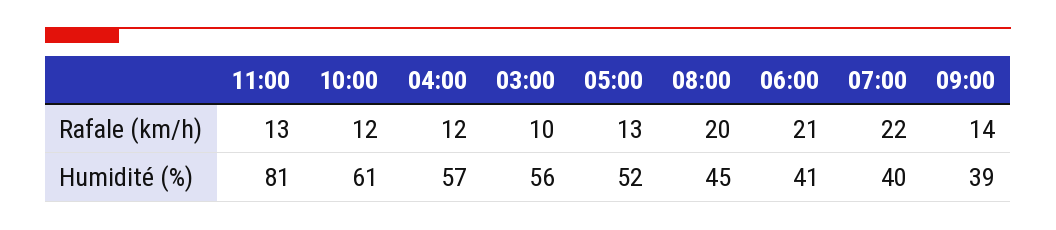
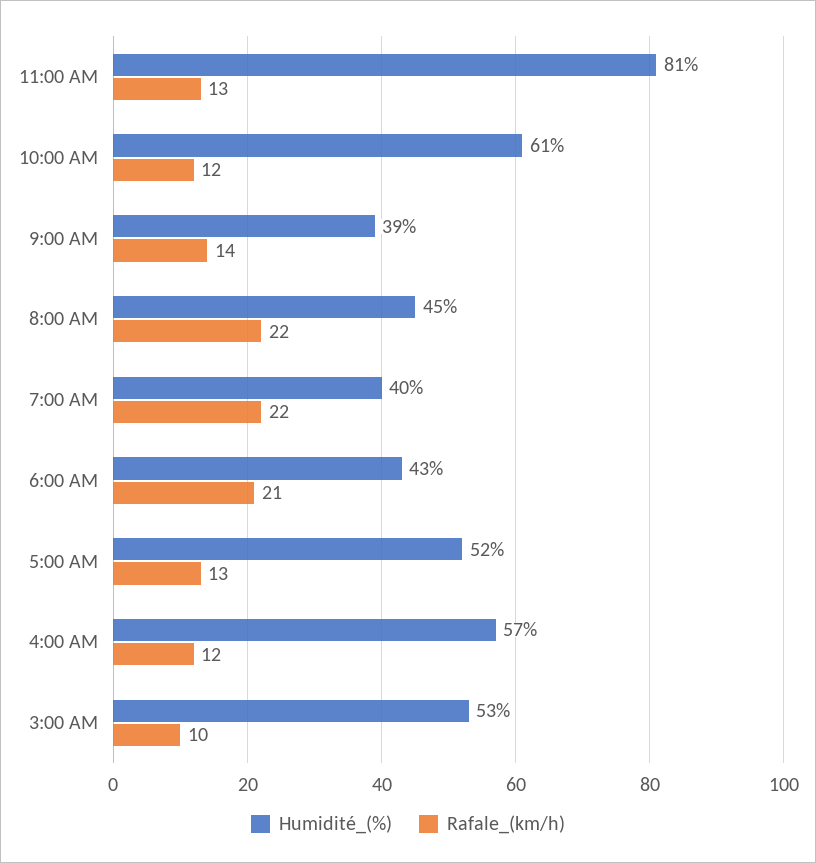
  {
    "Rafale (km/h)": {
      "11:00": 13,
      "10:00": 12,
      "04:00": 12,
      "03:00": 10,
      "05:00": 13,
-     "08:00": 20,
+     "08:00": 22,
      "06:00": 21,
      "07:00": 22,
      "09:00": 14
    },
    "Humidité (%)": {
      "11:00": 81,
      "10:00": 61,
      "04:00": 57,
-     "03:00": 56,
+     "03:00": 53,
      "05:00": 52,
      "08:00": 45,
-     "06:00": 41,
+     "06:00": 43,
      "07:00": 40,
      "09:00": 39
    }
  }

